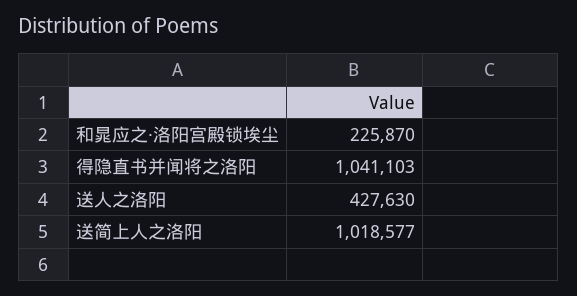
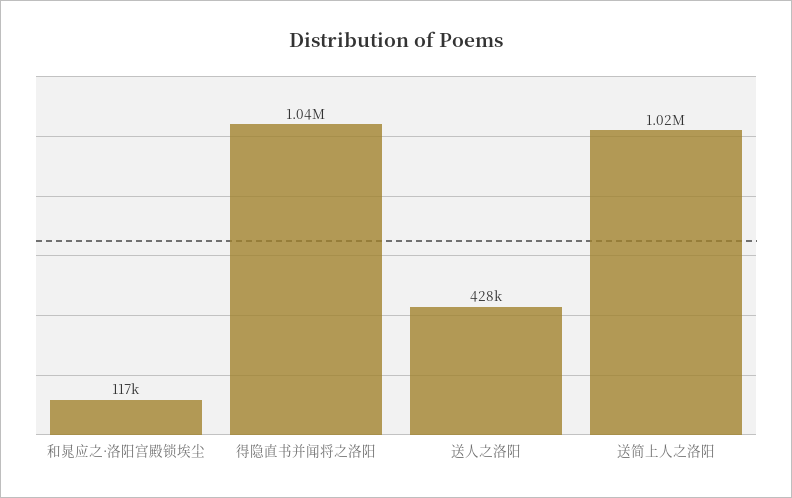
  {
-   "和晁应之·洛阳宫殿锁埃尘": 225870,
+   "和晁应之·洛阳宫殿锁埃尘": 117000,
    "得隐直书并闻将之洛阳": 1041103,
    "送人之洛阳": 427630,
    "送简上人之洛阳": 1018577
  }

